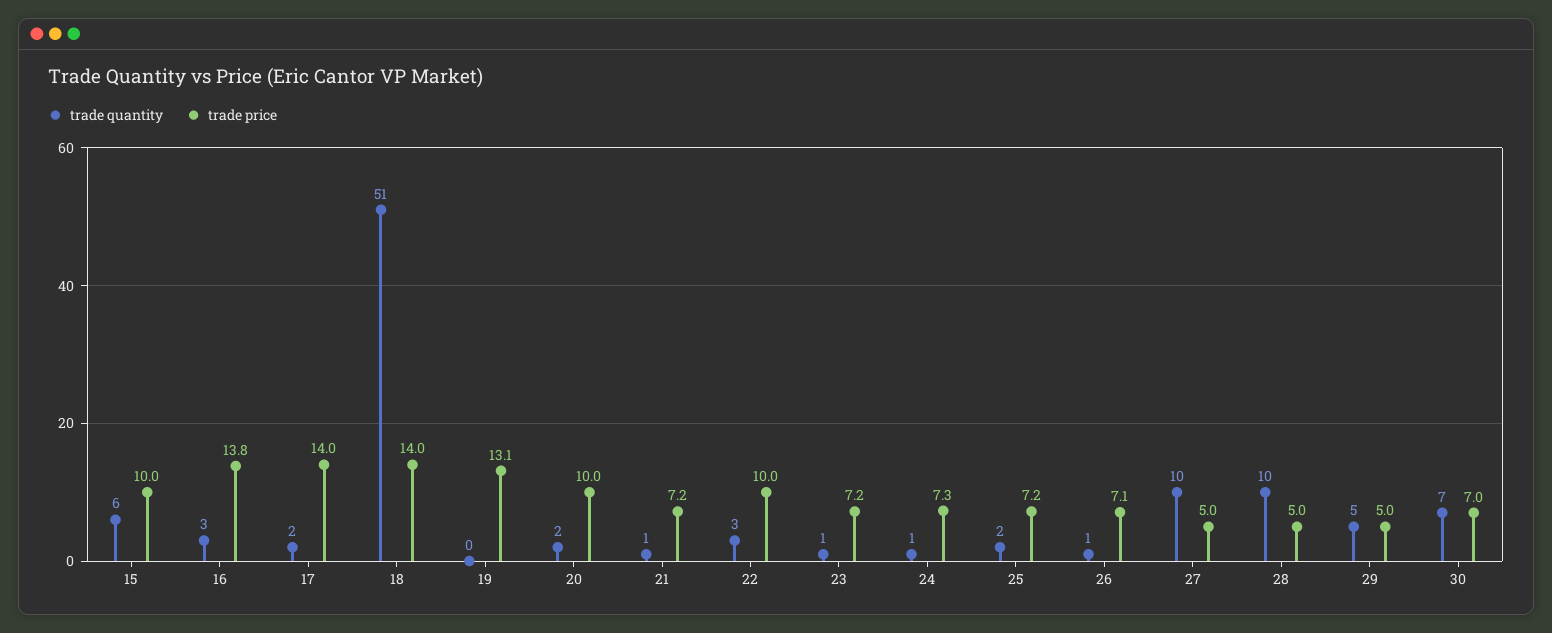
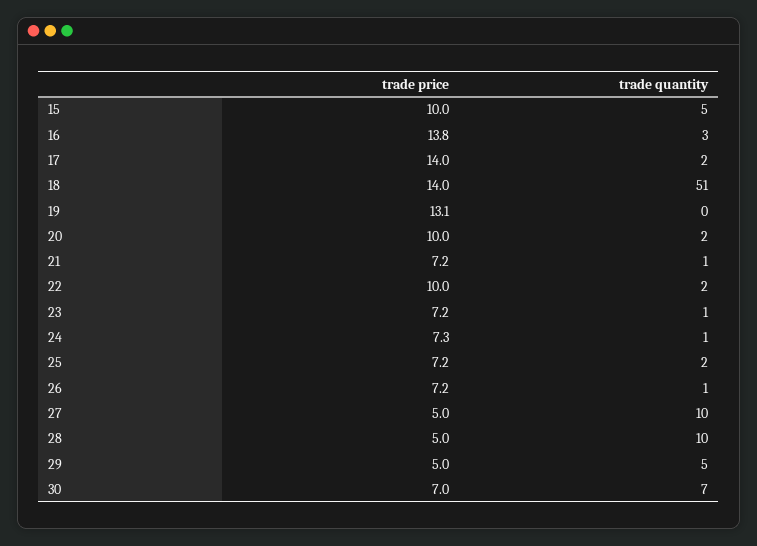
  {
    "trade quantity": {
-     "15": 6,
+     "15": 5,
      "16": 3,
      "17": 2,
      "18": 51,
      "19": 0,
      "20": 2,
      "21": 1,
-     "22": 3,
+     "22": 2,
      "23": 1,
      "24": 1,
      "25": 2,
      "26": 1,
      "27": 10,
      "28": 10,
      "29": 5,
      "30": 7
    },
    "trade price": {
      "15": 10,
      "16": 13.8,
      "17": 14,
      "18": 14,
      "19": 13.1,
      "20": 10,
      "21": 7.2,
      "22": 10,
      "23": 7.2,
      "24": 7.3,
      "25": 7.2,
-     "26": 7.1,
+     "26": 7.2,
      "27": 5,
      "28": 5,
      "29": 5,
      "30": 7
    }
  }

